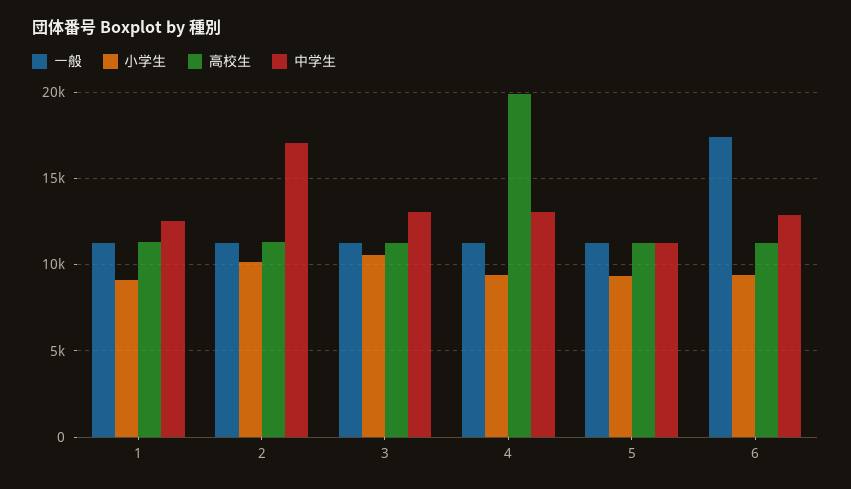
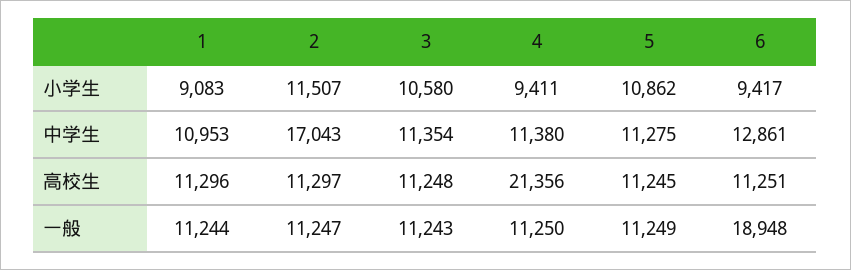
  {
    "一般": {
      "1": 11244,
      "2": 11247,
      "3": 11243,
      "4": 11250,
      "5": 11249,
-     "6": 17500
+     "6": 18948
    },
    "小学生": {
      "1": 9083,
-     "2": 10000,
+     "2": 11507,
      "3": 10580,
      "4": 9411,
-     "5": 9500,
+     "5": 10862,
      "6": 9417
    },
    "高校生": {
      "1": 11296,
      "2": 11297,
      "3": 11248,
-     "4": 20000,
+     "4": 21356,
      "5": 11245,
      "6": 11251
    },
    "中学生": {
-     "1": 12500,
+     "1": 10953,
      "2": 17043,
-     "3": 13000,
+     "3": 11354,
-     "4": 13000,
+     "4": 11380,
      "5": 11275,
      "6": 12861
    }
  }

